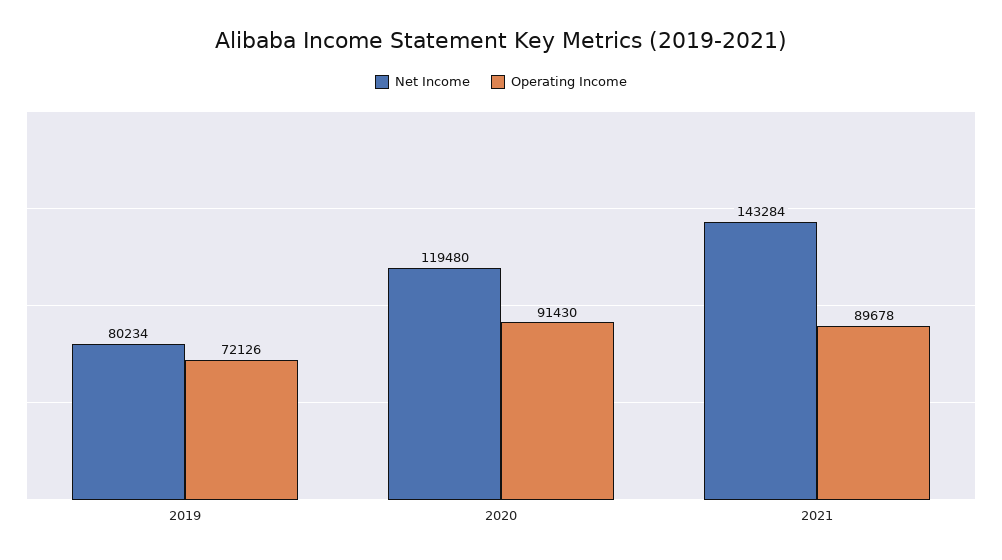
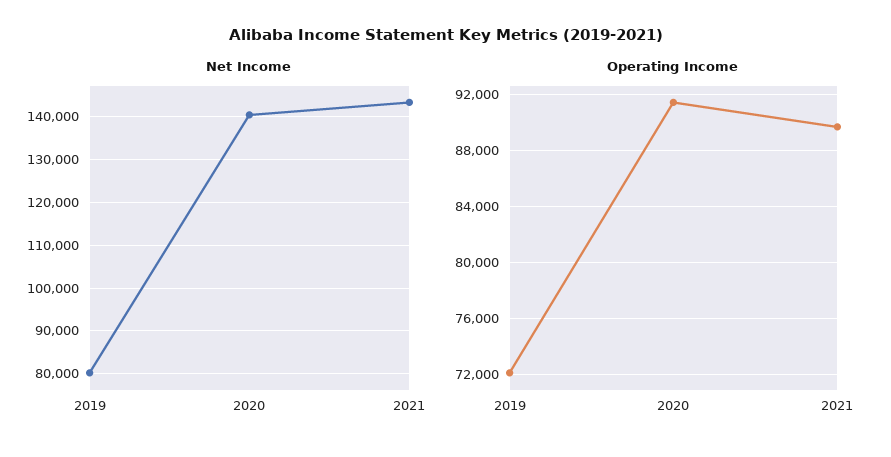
  {
    "Net Income": {
      "2019": 80234,
-     "2020": 119480,
+     "2020": 140000,
      "2021": 143284
    },
    "Operating Income": {
      "2019": 72126,
      "2020": 91430,
      "2021": 89678
    }
  }

